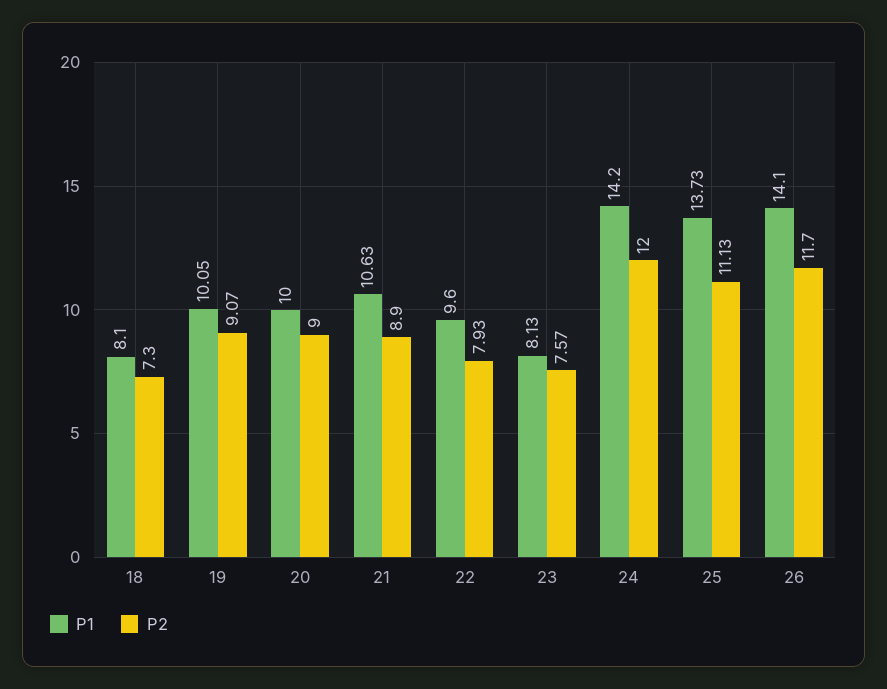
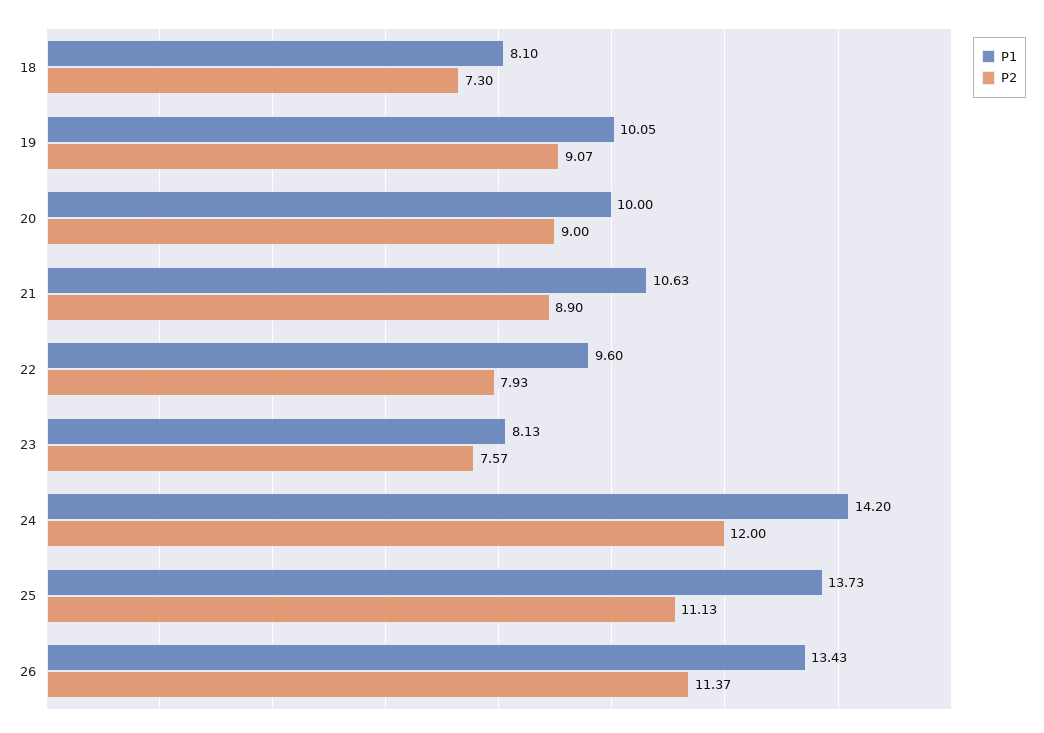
  {
    "P1": {
      "18": 8.1,
      "19": 10.05,
      "20": 10,
      "21": 10.63,
      "22": 9.6,
      "23": 8.13,
      "24": 14.2,
      "25": 13.73,
-     "26": 14.1
+     "26": 13.43
    },
    "P2": {
      "18": 7.3,
      "19": 9.07,
      "20": 9,
      "21": 8.9,
      "22": 7.93,
      "23": 7.57,
      "24": 12,
      "25": 11.13,
-     "26": 11.7
+     "26": 11.37
    }
  }

